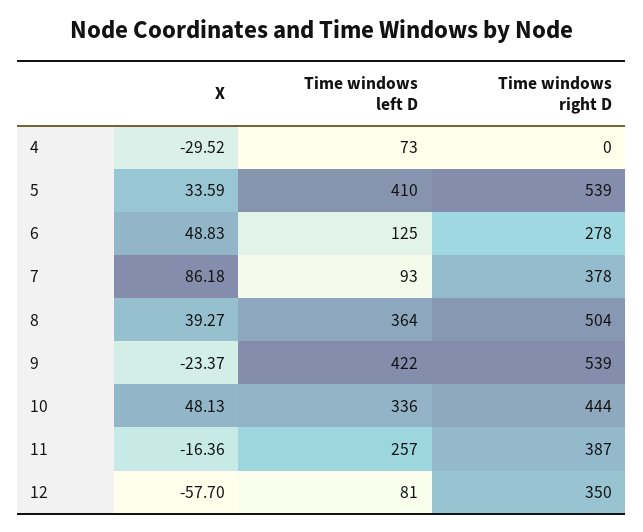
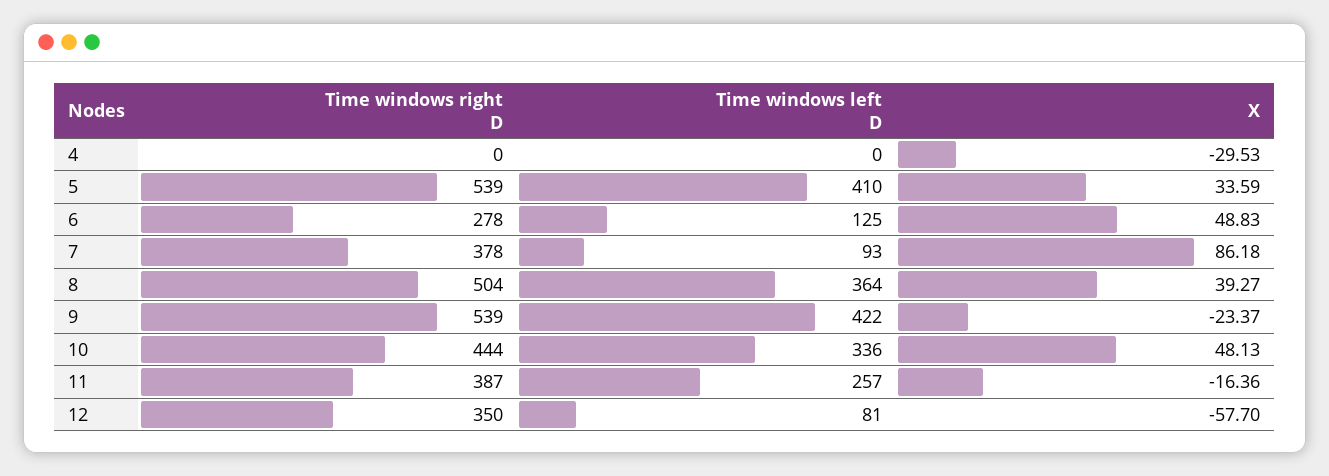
  {
    "X": {
-     "4": -29.52,
+     "4": -29.53,
      "5": 33.59,
      "6": 48.83,
      "7": 86.18,
      "8": 39.27,
      "9": -23.37,
      "10": 48.13,
      "11": -16.36,
      "12": -57.7
    },
    "Time windows left D": {
-     "4": 73,
+     "4": 0,
      "5": 410,
      "6": 125,
      "7": 93,
      "8": 364,
      "9": 422,
      "10": 336,
      "11": 257,
      "12": 81
    },
    "Time windows right D": {
      "4": 0,
      "5": 539,
      "6": 278,
      "7": 378,
      "8": 504,
      "9": 539,
      "10": 444,
      "11": 387,
      "12": 350
    }
  }

